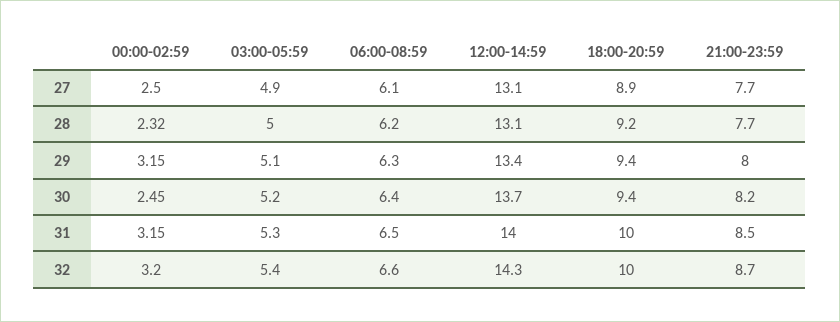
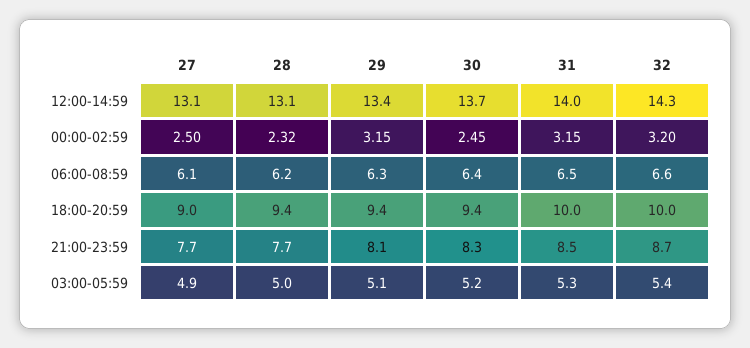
  {
    "00:00-02:59": {
      "27": 2.5,
      "28": 2.32,
      "29": 3.15,
      "30": 2.45,
      "31": 3.15,
      "32": 3.2
    },
    "03:00-05:59": {
      "27": 4.9,
      "28": 5,
      "29": 5.1,
      "30": 5.2,
      "31": 5.3,
      "32": 5.4
    },
    "06:00-08:59": {
      "27": 6.1,
      "28": 6.2,
      "29": 6.3,
      "30": 6.4,
      "31": 6.5,
      "32": 6.6
    },
    "12:00-14:59": {
      "27": 13.1,
      "28": 13.1,
      "29": 13.4,
      "30": 13.7,
      "31": 14,
      "32": 14.3
    },
    "18:00-20:59": {
-     "27": 8.9,
+     "27": 9,
-     "28": 9.2,
+     "28": 9.4,
      "29": 9.4,
      "30": 9.4,
      "31": 10,
      "32": 10
    },
    "21:00-23:59": {
      "27": 7.7,
      "28": 7.7,
-     "29": 8,
+     "29": 8.1,
-     "30": 8.2,
+     "30": 8.3,
      "31": 8.5,
      "32": 8.7
    }
  }

